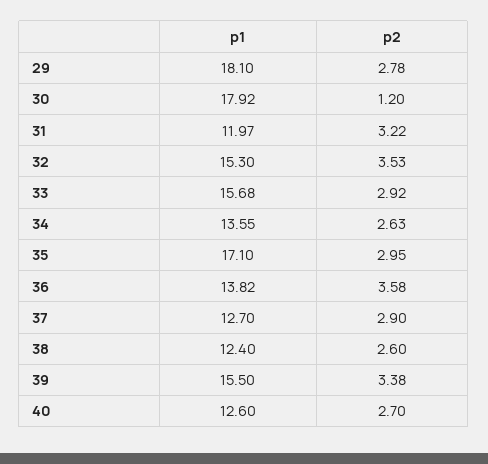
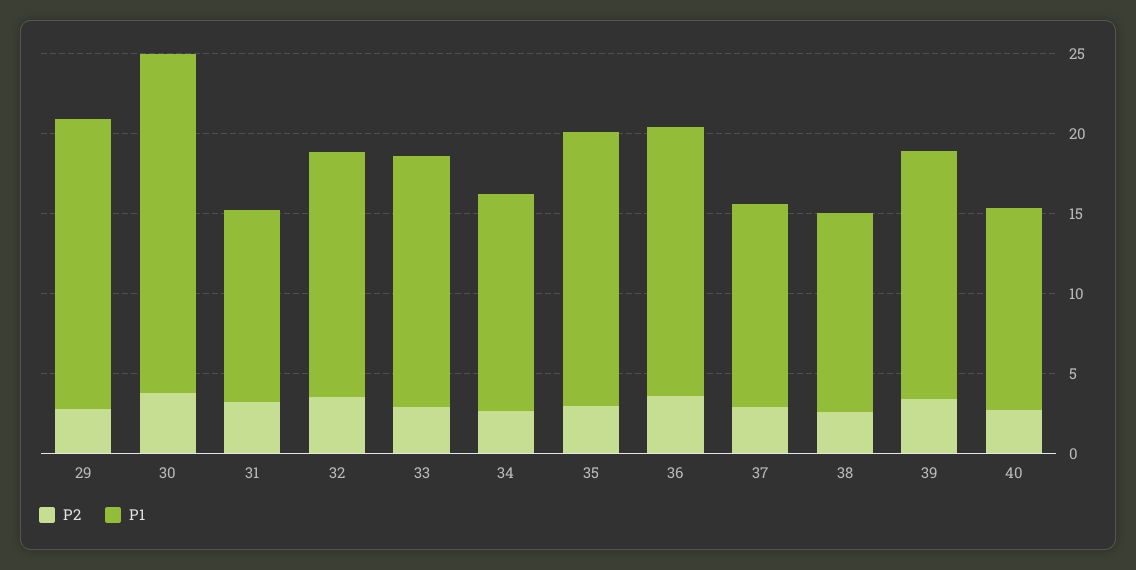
  {
    "p1": {
      "29": 18.1,
-     "30": 17.92,
+     "30": 21,
      "31": 11.97,
      "32": 15.3,
      "33": 15.68,
      "34": 13.55,
      "35": 17.1,
-     "36": 13.82,
+     "36": 17,
      "37": 12.7,
      "38": 12.4,
      "39": 15.5,
      "40": 12.6
    },
    "p2": {
      "29": 2.78,
-     "30": 1.2,
+     "30": 4,
      "31": 3.22,
      "32": 3.53,
      "33": 2.92,
      "34": 2.63,
      "35": 2.95,
      "36": 3.58,
      "37": 2.9,
      "38": 2.6,
      "39": 3.38,
      "40": 2.7
    }
  }

